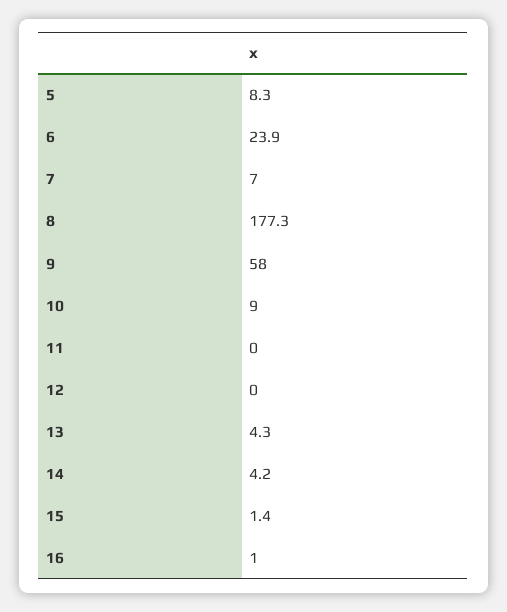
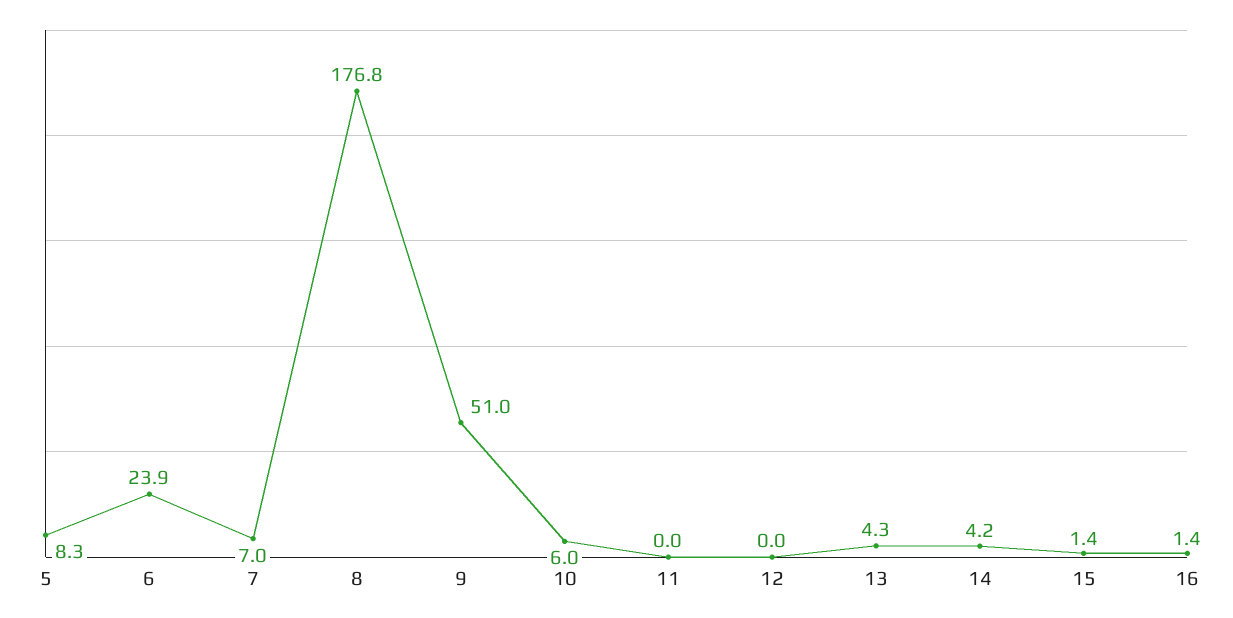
  {
    "5": 8.3,
    "6": 23.9,
    "7": 7,
-   "8": 177.3,
+   "8": 176.8,
-   "9": 58,
+   "9": 51,
-   "10": 9,
+   "10": 6,
    "11": 0,
    "12": 0,
    "13": 4.3,
    "14": 4.2,
    "15": 1.4,
-   "16": 1
+   "16": 1.4
  }

